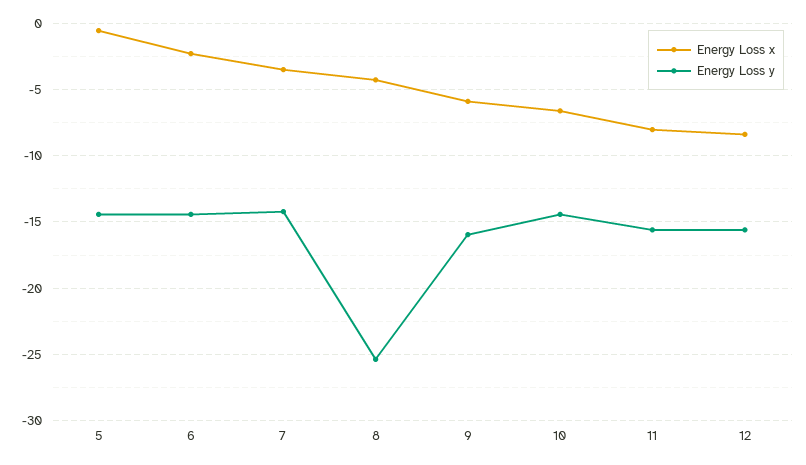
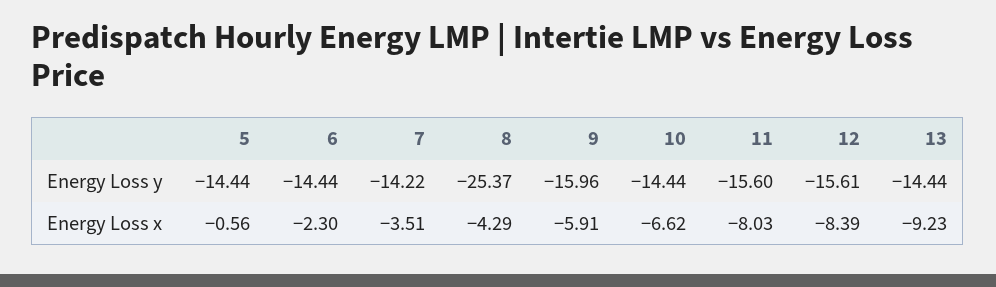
  {
    "Energy Loss x": {
      "5": -0.56,
      "6": -2.3,
      "7": -3.51,
      "8": -4.29,
      "9": -5.91,
      "10": -6.62,
      "11": -8.03,
-     "12": -8.39
+     "12": -8.39,
+     "13": -9.23
    },
    "Energy Loss y": {
      "5": -14.44,
      "6": -14.44,
      "7": -14.22,
      "8": -25.37,
      "9": -15.96,
      "10": -14.44,
      "11": -15.6,
-     "12": -15.61
+     "12": -15.61,
+     "13": -14.44
    }
  }

